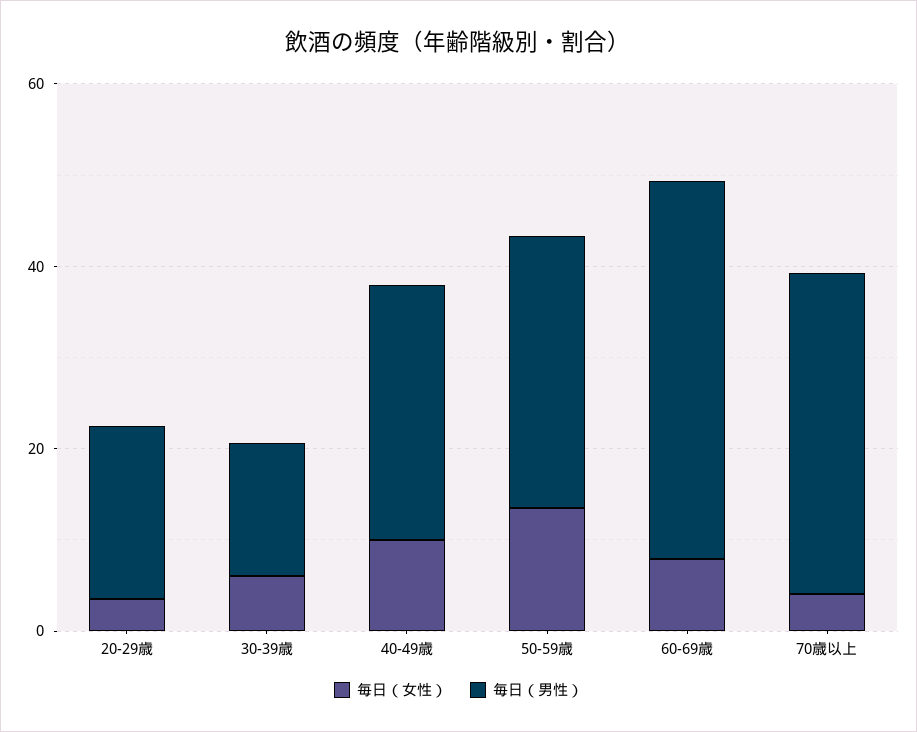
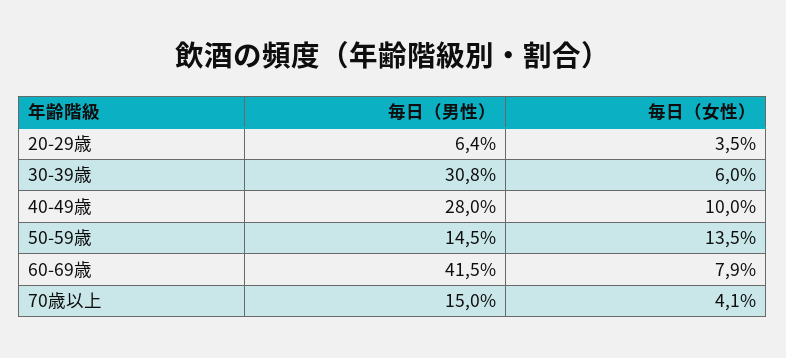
  {
    "毎日（女性）": {
      "20-29歳": 3.5,
      "30-39歳": 6,
      "40-49歳": 10,
      "50-59歳": 13.5,
      "60-69歳": 7.9,
      "70歳以上": 4.1
    },
    "毎日（男性）": {
-     "20-29歳": 20,
+     "20-29歳": 6.4,
-     "30-39歳": 15,
+     "30-39歳": 30.8,
      "40-49歳": 28,
-     "50-59歳": 30,
+     "50-59歳": 14.5,
      "60-69歳": 41.5,
-     "70歳以上": 35
+     "70歳以上": 15
    }
  }

